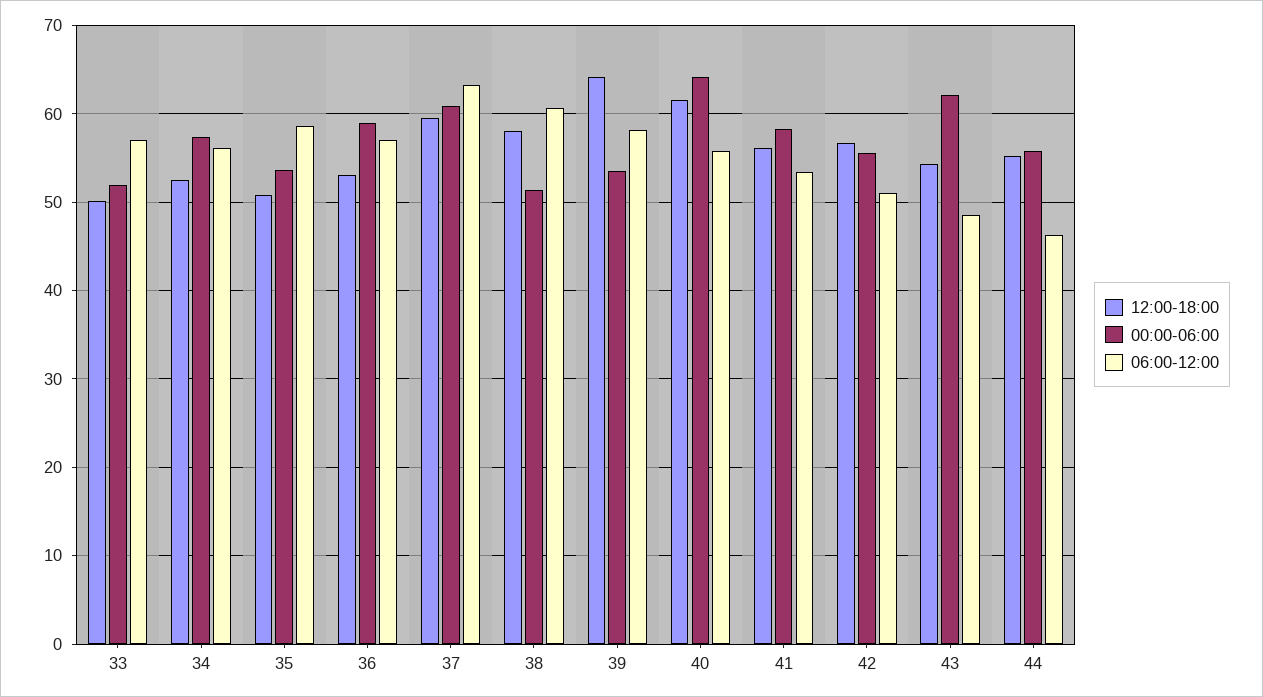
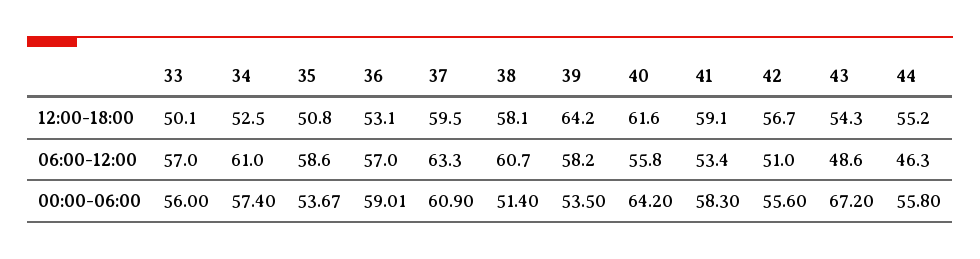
  {
    "12:00-18:00": {
      "33": 50.1,
      "34": 52.5,
      "35": 50.8,
      "36": 53.1,
      "37": 59.5,
      "38": 58.1,
      "39": 64.2,
      "40": 61.6,
-     "41": 56,
+     "41": 59.1,
      "42": 56.7,
      "43": 54.3,
      "44": 55.2
    },
    "00:00-06:00": {
-     "33": 52,
+     "33": 56,
      "34": 57.4,
      "35": 53.67,
      "36": 59.01,
      "37": 60.9,
      "38": 51.4,
      "39": 53.5,
      "40": 64.2,
      "41": 58.3,
      "42": 55.6,
-     "43": 62,
+     "43": 67.2,
      "44": 55.8
    },
    "06:00-12:00": {
      "33": 57,
-     "34": 56,
+     "34": 61,
      "35": 58.6,
      "36": 57,
      "37": 63.3,
      "38": 60.7,
      "39": 58.2,
      "40": 55.8,
      "41": 53.4,
      "42": 51,
      "43": 48.6,
      "44": 46.3
    }
  }

